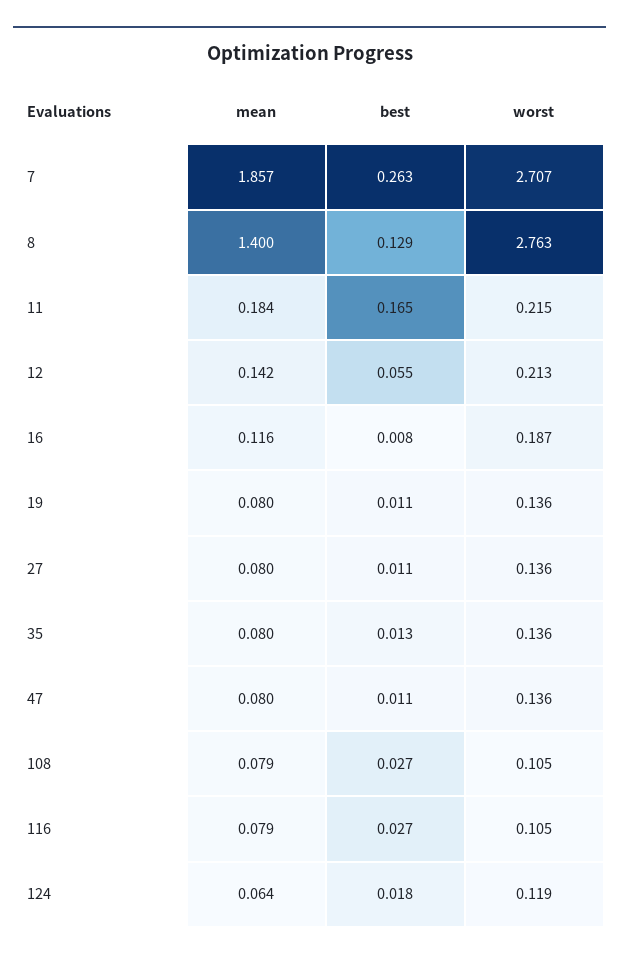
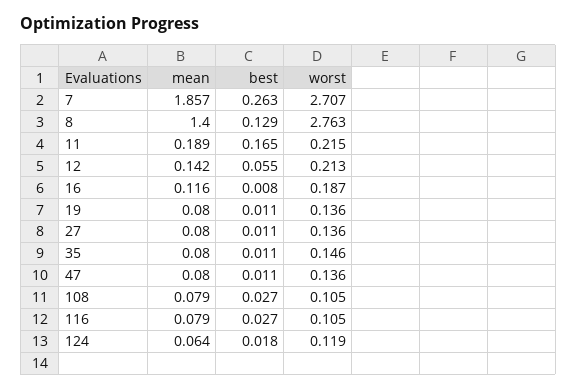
  {
    "mean": {
      "7": 1.857,
      "8": 1.4,
-     "11": 0.184,
+     "11": 0.189,
      "12": 0.142,
      "16": 0.116,
      "19": 0.08,
      "27": 0.08,
      "35": 0.08,
      "47": 0.08,
      "108": 0.079,
      "116": 0.079,
      "124": 0.064
    },
    "best": {
      "7": 0.263,
      "8": 0.129,
      "11": 0.165,
      "12": 0.055,
      "16": 0.008,
      "19": 0.011,
      "27": 0.011,
-     "35": 0.013,
+     "35": 0.011,
      "47": 0.011,
      "108": 0.027,
      "116": 0.027,
      "124": 0.018
    },
    "worst": {
      "7": 2.707,
      "8": 2.763,
      "11": 0.215,
      "12": 0.213,
      "16": 0.187,
      "19": 0.136,
      "27": 0.136,
-     "35": 0.136,
+     "35": 0.146,
      "47": 0.136,
      "108": 0.105,
      "116": 0.105,
      "124": 0.119
    }
  }

